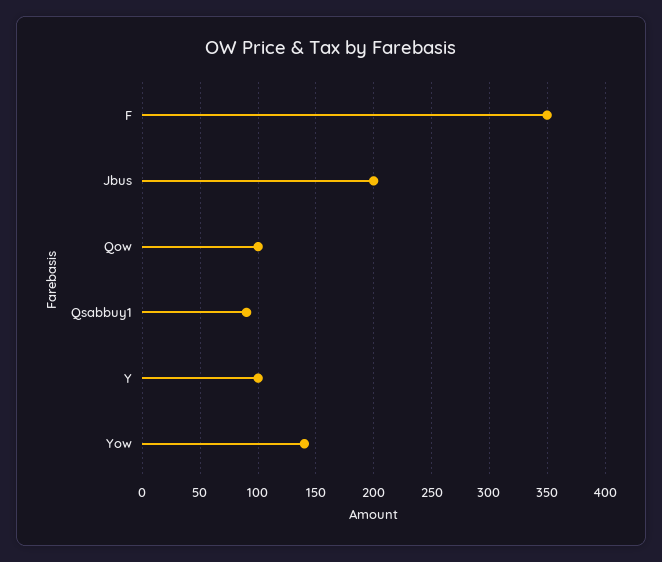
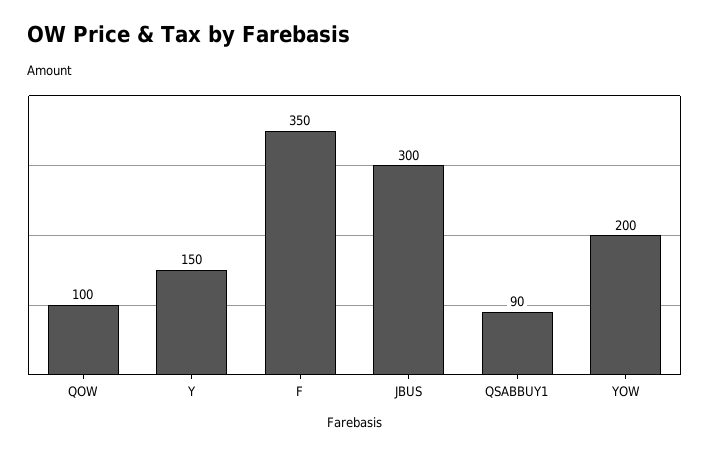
  {
    "F": 350,
-   "Jbus": 200,
+   "Jbus": 300,
    "Qow": 100,
    "Qsabbuy1": 90,
-   "Y": 100,
+   "Y": 150,
-   "Yow": 140
+   "Yow": 200
  }

